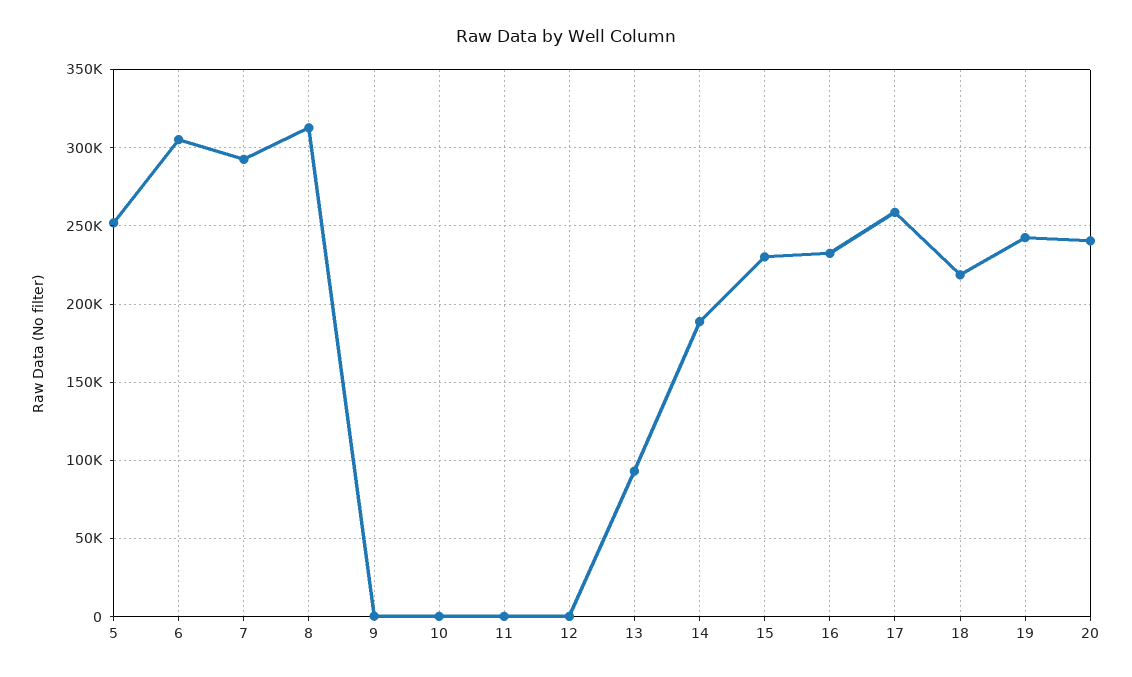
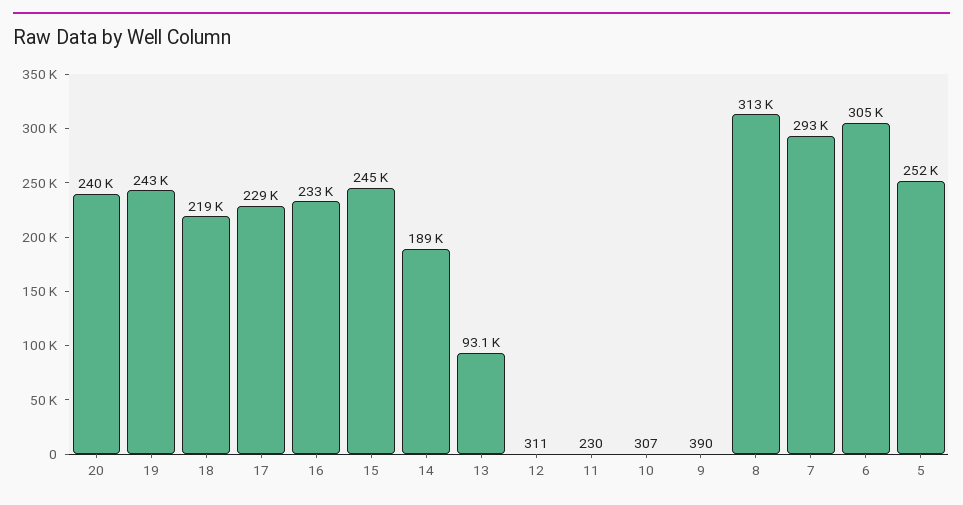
  {
    "5": 252000,
    "6": 305000,
    "7": 293000,
    "8": 313000,
    "9": 390,
    "10": 307,
    "11": 230,
    "12": 311,
    "13": 93100,
    "14": 189000,
-   "15": 230000,
+   "15": 245000,
    "16": 233000,
-   "17": 260000,
+   "17": 229000,
    "18": 219000,
    "19": 243000,
    "20": 240000
  }

